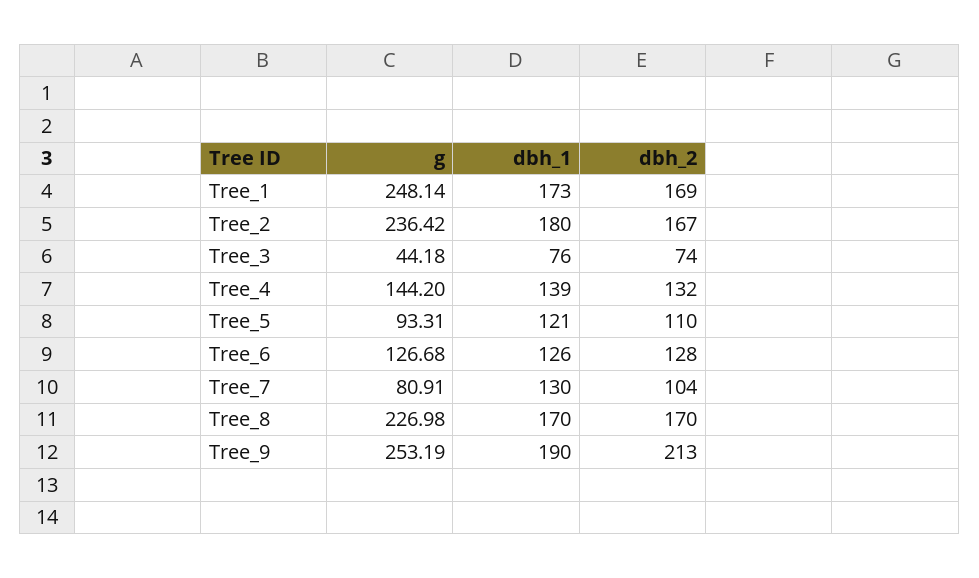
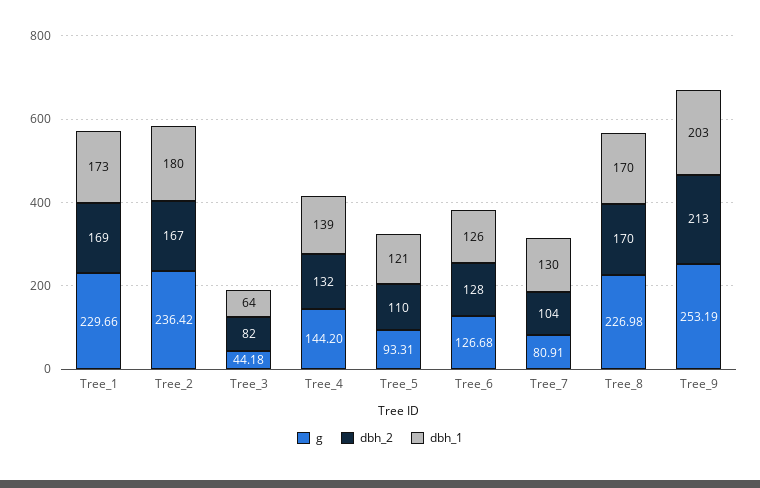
  {
    "g": {
-     "Tree_1": 248.14,
+     "Tree_1": 229.66,
      "Tree_2": 236.42,
      "Tree_3": 44.18,
      "Tree_4": 144.2,
      "Tree_5": 93.31,
      "Tree_6": 126.68,
      "Tree_7": 80.91,
      "Tree_8": 226.98,
      "Tree_9": 253.19
    },
    "dbh_1": {
      "Tree_1": 173,
      "Tree_2": 180,
-     "Tree_3": 76,
+     "Tree_3": 64,
      "Tree_4": 139,
      "Tree_5": 121,
      "Tree_6": 126,
      "Tree_7": 130,
      "Tree_8": 170,
-     "Tree_9": 190
+     "Tree_9": 203
    },
    "dbh_2": {
      "Tree_1": 169,
      "Tree_2": 167,
-     "Tree_3": 74,
+     "Tree_3": 82,
      "Tree_4": 132,
      "Tree_5": 110,
      "Tree_6": 128,
      "Tree_7": 104,
      "Tree_8": 170,
      "Tree_9": 213
    }
  }

